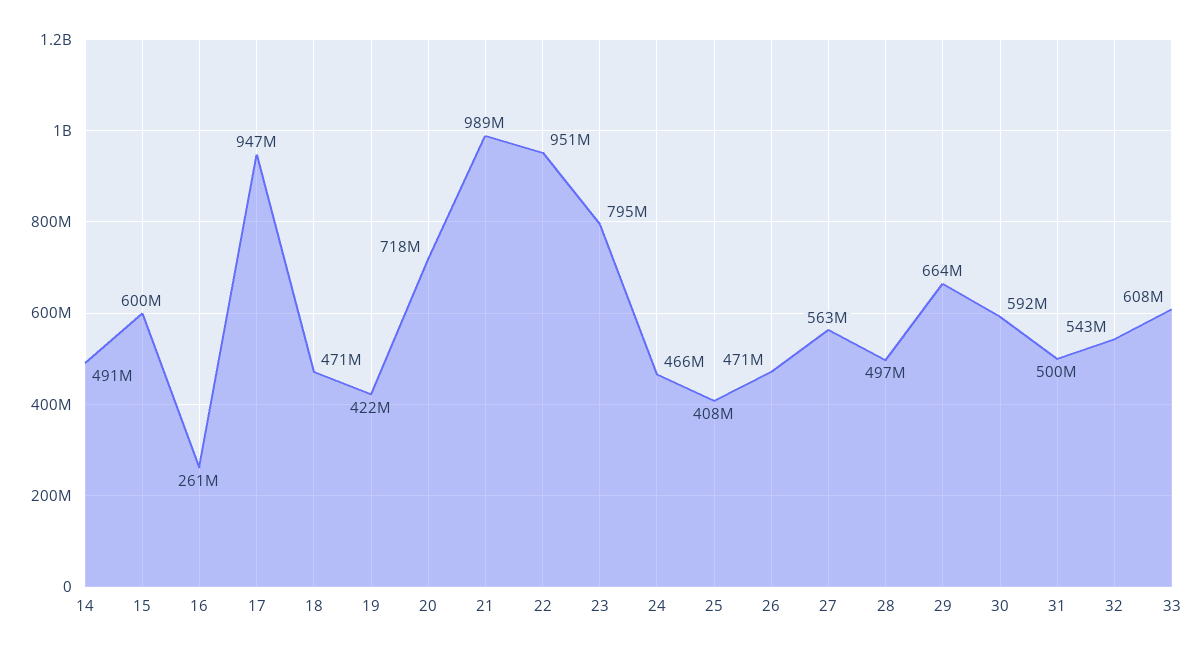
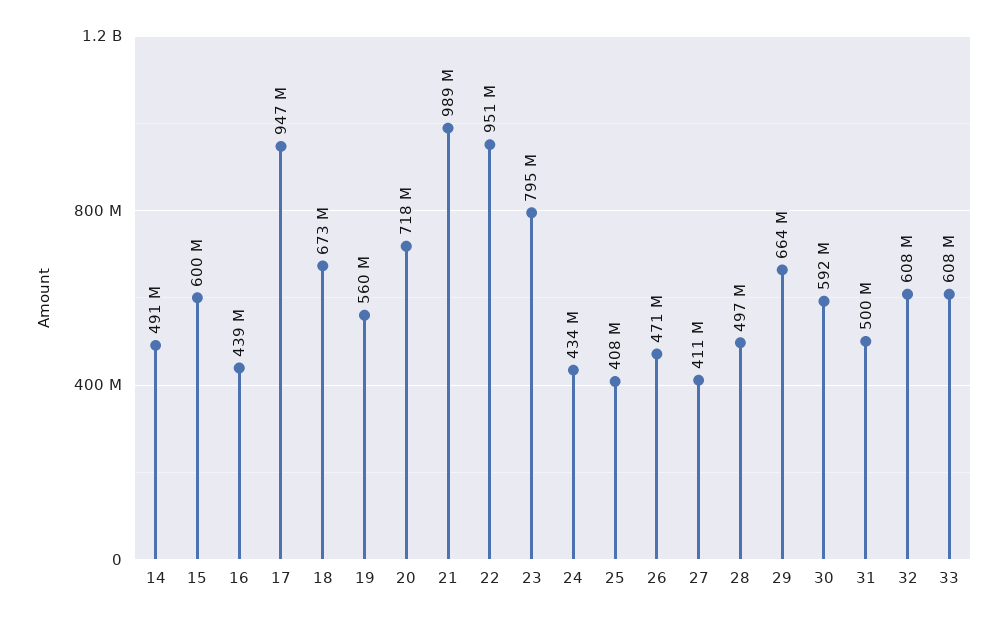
  {
    "14": 491000000,
    "15": 600000000,
-   "16": 261000000,
+   "16": 439000000,
    "17": 947000000,
-   "18": 471000000,
+   "18": 673000000,
-   "19": 422000000,
+   "19": 560000000,
    "20": 718000000,
    "21": 989000000,
    "22": 951000000,
    "23": 795000000,
-   "24": 466000000,
+   "24": 434000000,
    "25": 408000000,
    "26": 471000000,
-   "27": 563000000,
+   "27": 411000000,
    "28": 497000000,
    "29": 664000000,
    "30": 592000000,
    "31": 500000000,
-   "32": 543000000,
+   "32": 608000000,
    "33": 608000000
  }

